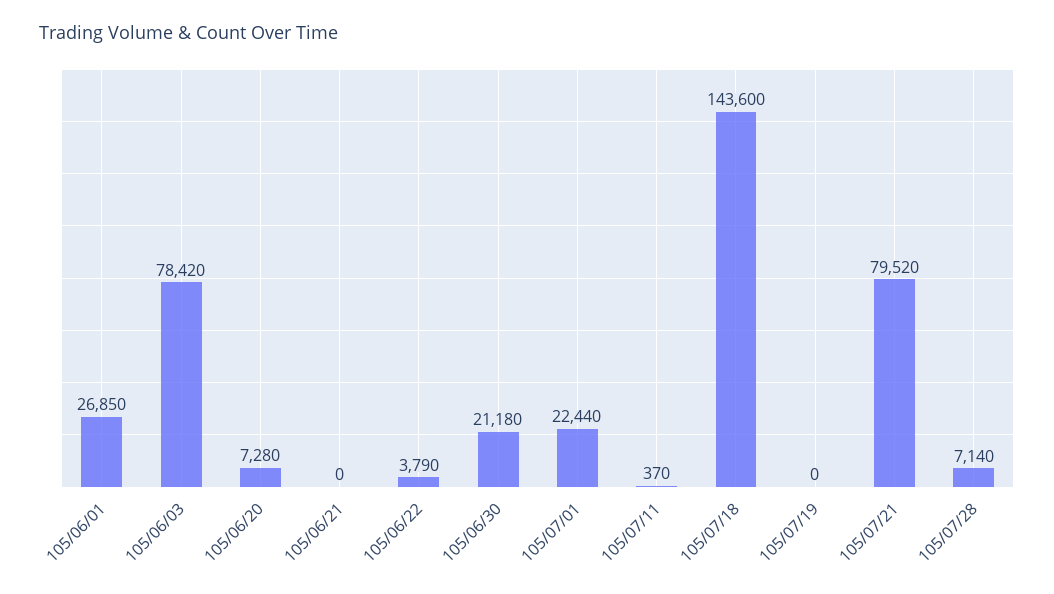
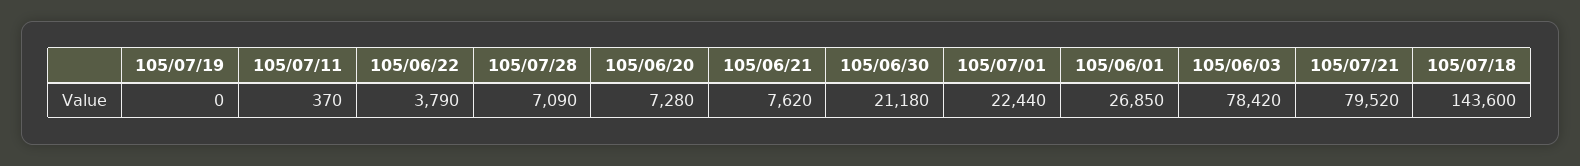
  {
    "105/06/01": 26850,
    "105/06/03": 78420,
    "105/06/20": 7280,
-   "105/06/21": 0,
+   "105/06/21": 7620,
    "105/06/22": 3790,
    "105/06/30": 21180,
    "105/07/01": 22440,
    "105/07/11": 370,
    "105/07/18": 143600,
    "105/07/19": 0,
    "105/07/21": 79520,
-   "105/07/28": 7140
+   "105/07/28": 7090
  }

